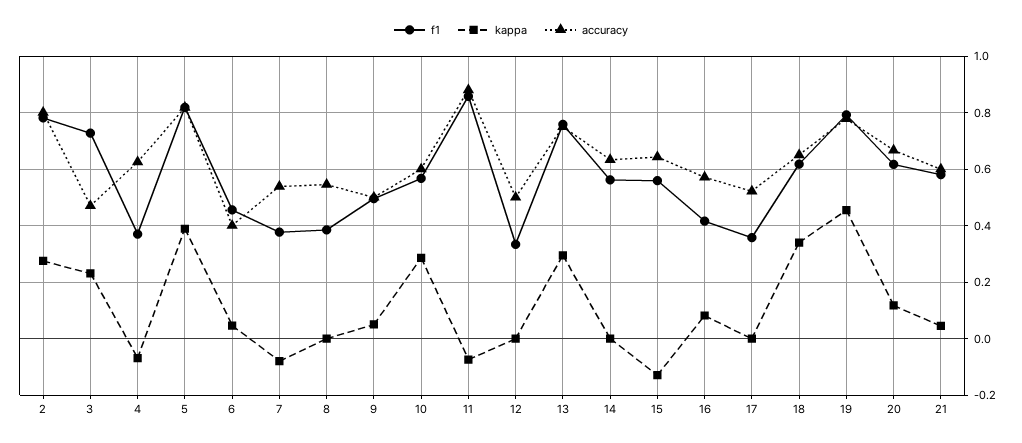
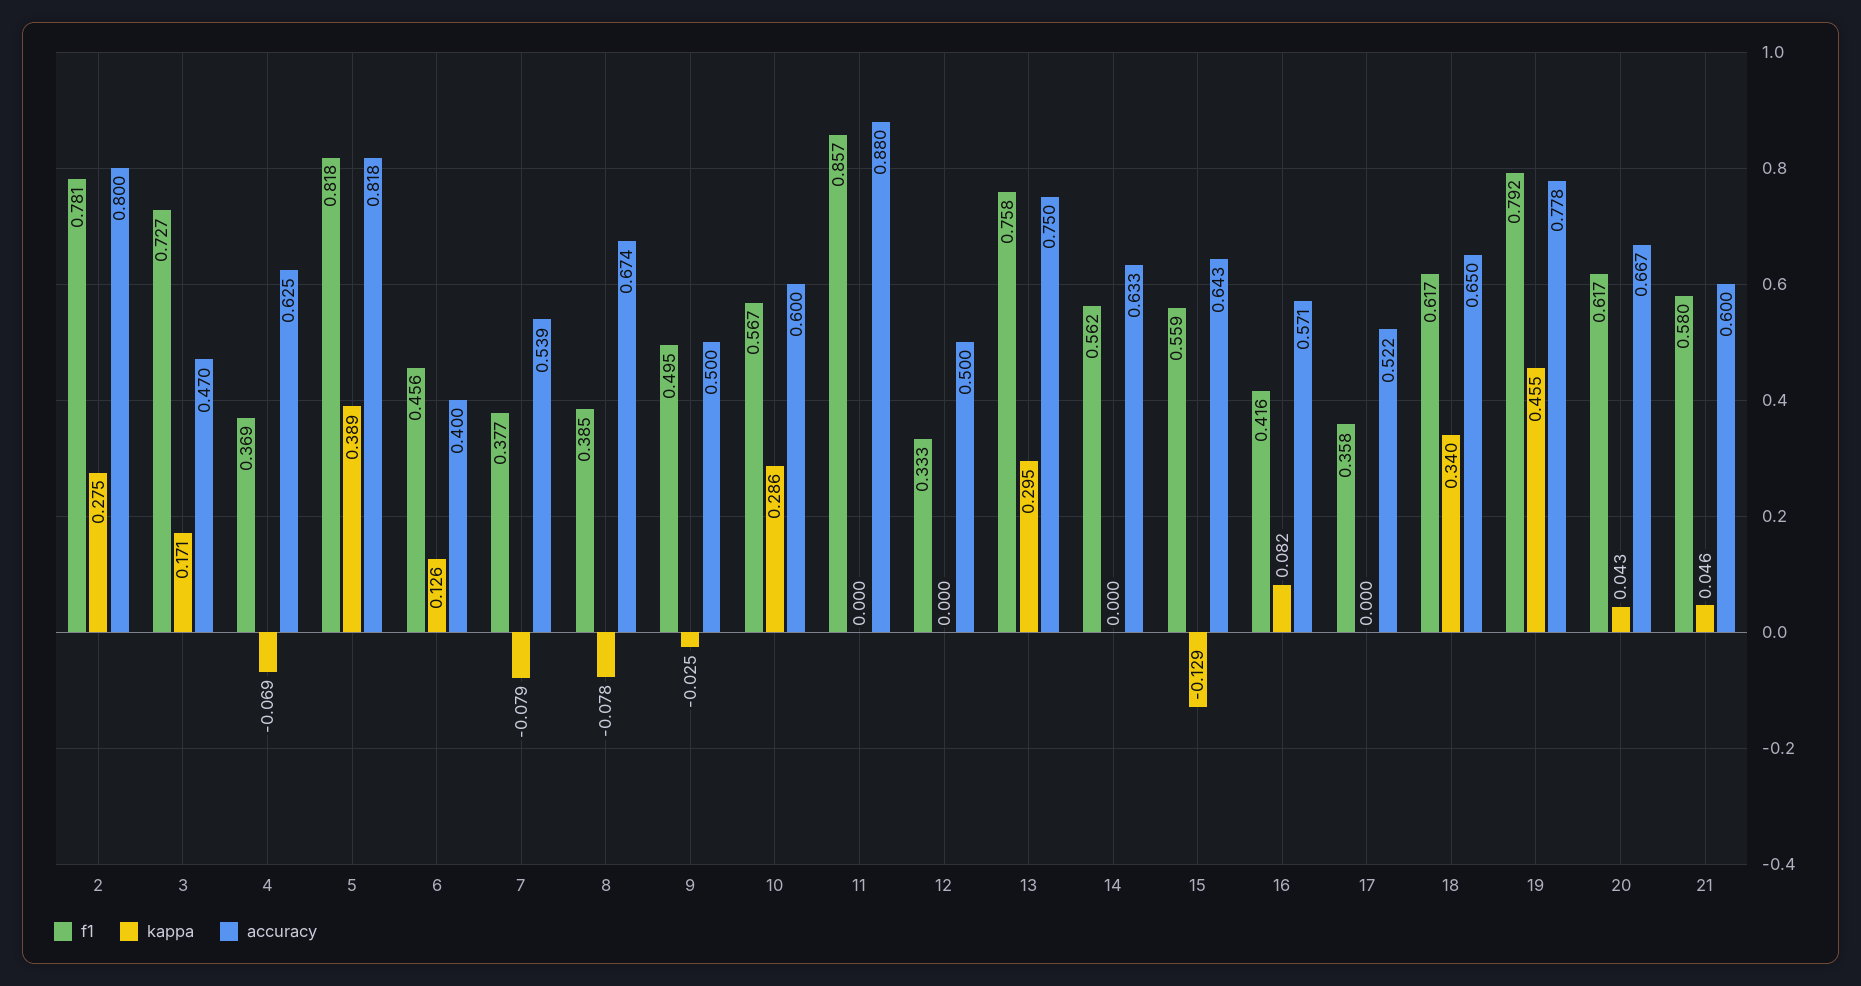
  {
    "f1": {
      "2": 0.781,
      "3": 0.727,
      "4": 0.369,
      "5": 0.818,
      "6": 0.456,
      "7": 0.377,
      "8": 0.385,
      "9": 0.495,
      "10": 0.567,
      "11": 0.857,
      "12": 0.333,
      "13": 0.758,
      "14": 0.562,
      "15": 0.559,
      "16": 0.416,
      "17": 0.358,
      "18": 0.617,
      "19": 0.792,
      "20": 0.617,
      "21": 0.58
    },
    "kappa": {
      "2": 0.275,
-     "3": 0.225,
+     "3": 0.171,
      "4": -0.069,
      "5": 0.389,
-     "6": 0.05,
+     "6": 0.126,
      "7": -0.079,
-     "8": 0,
+     "8": -0.078,
-     "9": 0.05,
+     "9": -0.025,
      "10": 0.286,
-     "11": -0.075,
+     "11": 0,
      "12": 0,
      "13": 0.295,
      "14": 0,
      "15": -0.129,
      "16": 0.082,
      "17": 0,
      "18": 0.34,
      "19": 0.455,
-     "20": 0.125,
+     "20": 0.043,
      "21": 0.046
    },
    "accuracy": {
      "2": 0.8,
      "3": 0.47,
      "4": 0.625,
      "5": 0.818,
      "6": 0.4,
      "7": 0.539,
-     "8": 0.55,
+     "8": 0.674,
      "9": 0.5,
      "10": 0.6,
      "11": 0.88,
      "12": 0.5,
      "13": 0.75,
      "14": 0.633,
      "15": 0.643,
      "16": 0.571,
      "17": 0.522,
      "18": 0.65,
      "19": 0.778,
      "20": 0.667,
      "21": 0.6
    }
  }

